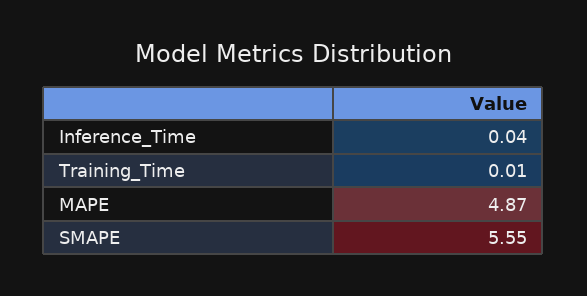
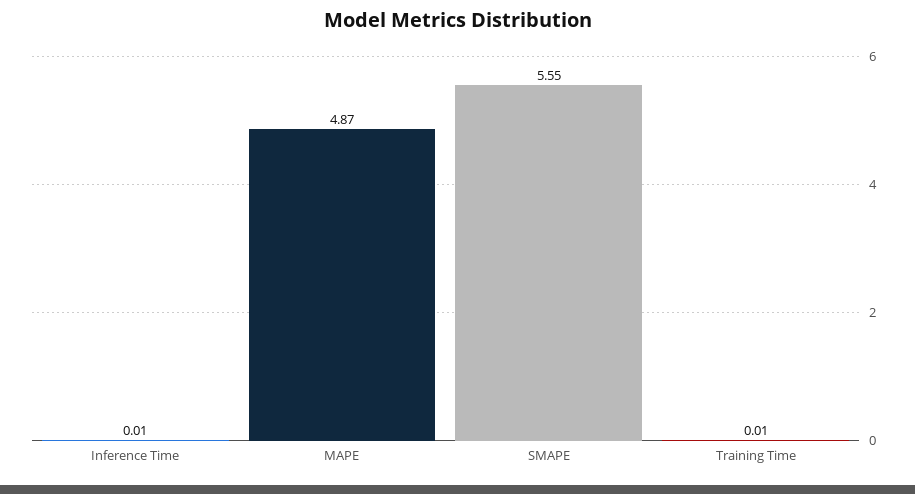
  {
-   "Inference_Time": 0.04,
+   "Inference_Time": 0.01,
    "Training_Time": 0.01,
    "MAPE": 4.87,
    "SMAPE": 5.55
  }

